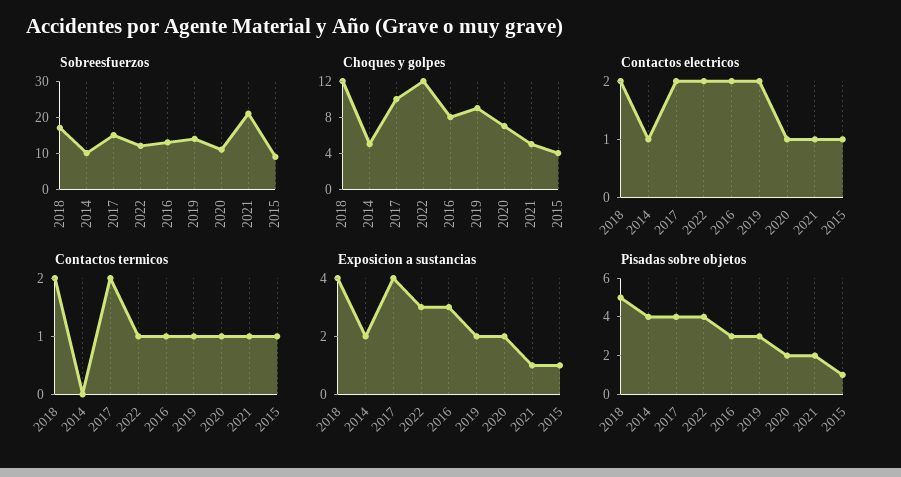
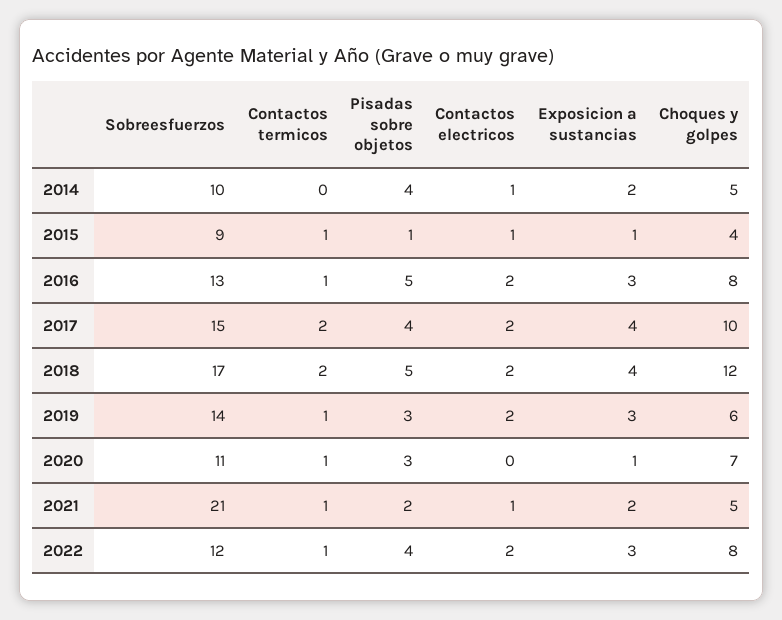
  {
    "Sobreesfuerzos": {
      "2018": 17,
      "2014": 10,
      "2017": 15,
      "2022": 12,
      "2016": 13,
      "2019": 14,
      "2020": 11,
      "2021": 21,
      "2015": 9
    },
    "Choques y golpes": {
      "2018": 12,
      "2014": 5,
      "2017": 10,
-     "2022": 12,
+     "2022": 8,
      "2016": 8,
-     "2019": 9,
+     "2019": 6,
      "2020": 7,
      "2021": 5,
      "2015": 4
    },
    "Contactos electricos": {
      "2018": 2,
      "2014": 1,
      "2017": 2,
      "2022": 2,
      "2016": 2,
      "2019": 2,
-     "2020": 1,
+     "2020": 0,
      "2021": 1,
      "2015": 1
    },
    "Contactos termicos": {
      "2018": 2,
      "2014": 0,
      "2017": 2,
      "2022": 1,
      "2016": 1,
      "2019": 1,
      "2020": 1,
      "2021": 1,
      "2015": 1
    },
    "Exposicion a sustancias": {
      "2018": 4,
      "2014": 2,
      "2017": 4,
      "2022": 3,
      "2016": 3,
-     "2019": 2,
+     "2019": 3,
-     "2020": 2,
+     "2020": 1,
-     "2021": 1,
+     "2021": 2,
      "2015": 1
    },
    "Pisadas sobre objetos": {
      "2018": 5,
      "2014": 4,
      "2017": 4,
      "2022": 4,
-     "2016": 3,
+     "2016": 5,
      "2019": 3,
-     "2020": 2,
+     "2020": 3,
      "2021": 2,
      "2015": 1
    }
  }

